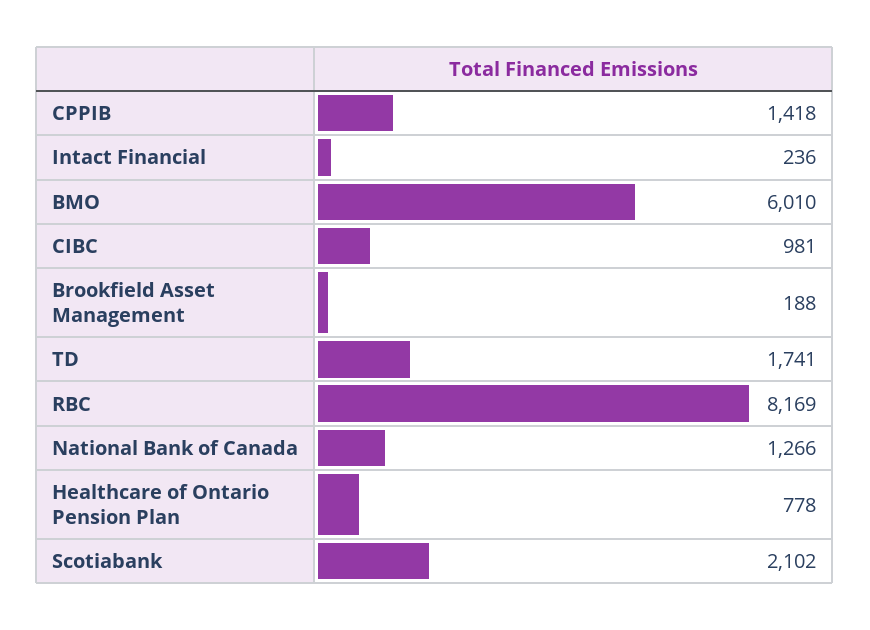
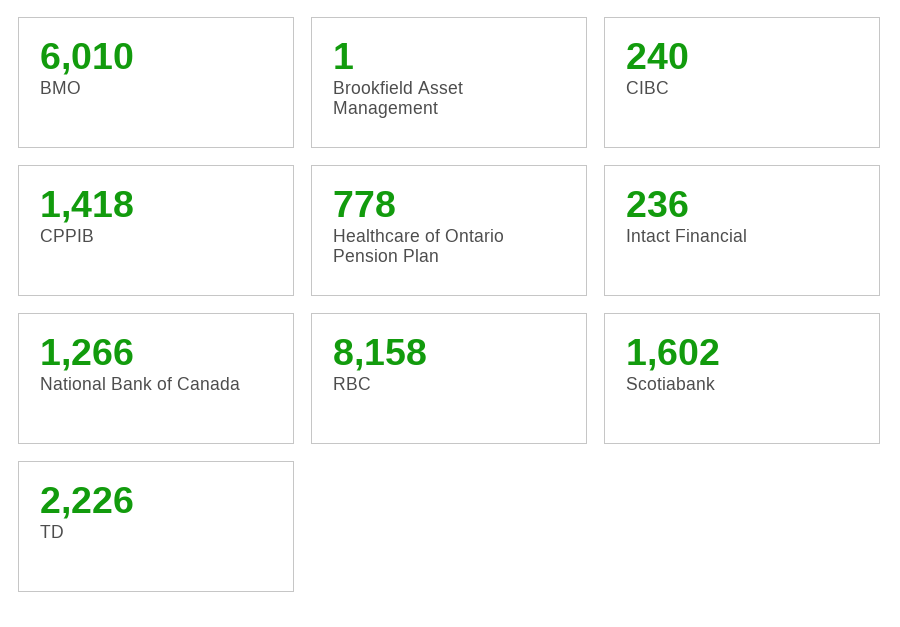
  {
    "CPPIB": 1418,
    "Intact Financial": 236,
    "BMO": 6010,
-   "CIBC": 981,
+   "CIBC": 240,
-   "Brookfield Asset Management": 188,
+   "Brookfield Asset Management": 1,
-   "TD": 1741,
+   "TD": 2226,
-   "RBC": 8169,
+   "RBC": 8158,
    "National Bank of Canada": 1266,
    "Healthcare of Ontario Pension Plan": 778,
-   "Scotiabank": 2102
+   "Scotiabank": 1602
  }

